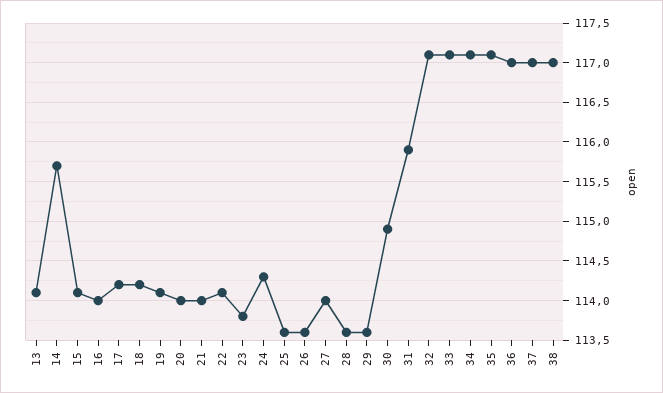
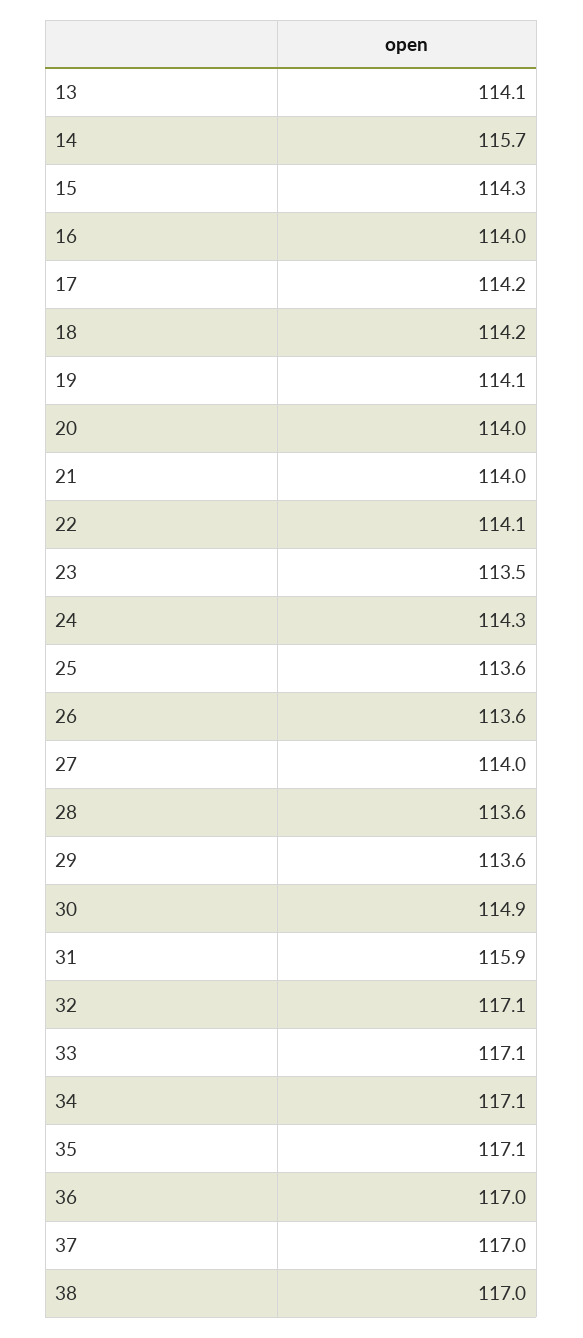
  {
    "13": 114.1,
    "14": 115.7,
-   "15": 114.1,
+   "15": 114.3,
    "16": 114,
    "17": 114.2,
    "18": 114.2,
    "19": 114.1,
    "20": 114,
    "21": 114,
    "22": 114.1,
-   "23": 113.8,
+   "23": 113.5,
    "24": 114.3,
    "25": 113.6,
    "26": 113.6,
    "27": 114,
    "28": 113.6,
    "29": 113.6,
    "30": 114.9,
    "31": 115.9,
    "32": 117.1,
    "33": 117.1,
    "34": 117.1,
    "35": 117.1,
    "36": 117,
    "37": 117,
    "38": 117
  }

